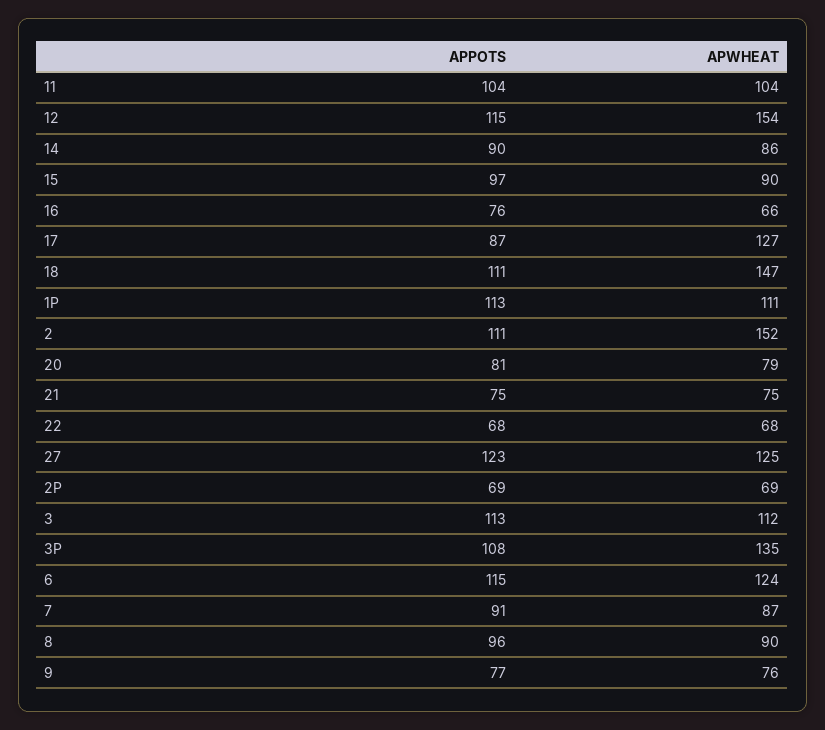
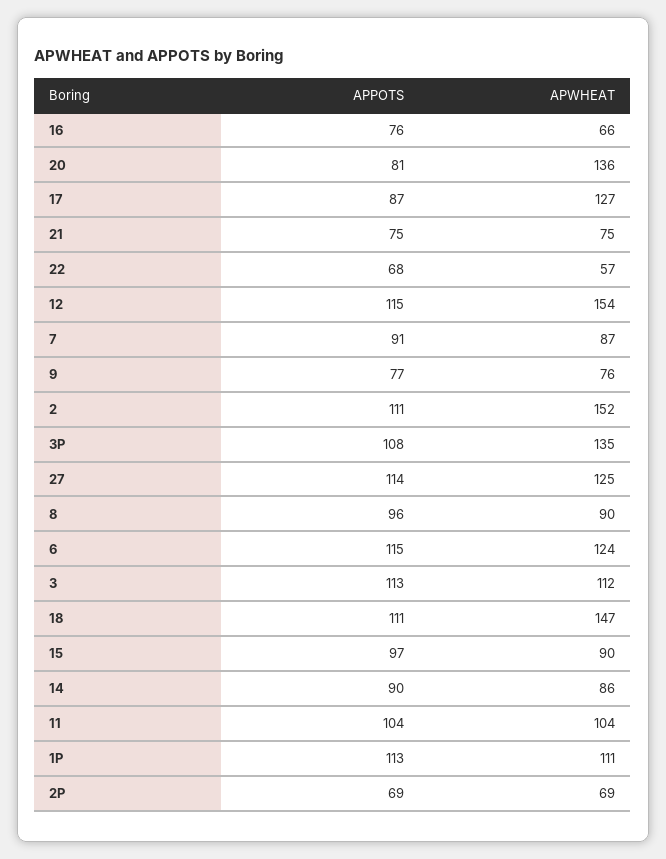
  {
    "APPOTS": {
      "11": 104,
      "12": 115,
      "14": 90,
      "15": 97,
      "16": 76,
      "17": 87,
      "18": 111,
      "1P": 113,
      "2": 111,
      "20": 81,
      "21": 75,
      "22": 68,
-     "27": 123,
+     "27": 114,
      "2P": 69,
      "3": 113,
      "3P": 108,
      "6": 115,
      "7": 91,
      "8": 96,
      "9": 77
    },
    "APWHEAT": {
      "11": 104,
      "12": 154,
      "14": 86,
      "15": 90,
      "16": 66,
      "17": 127,
      "18": 147,
      "1P": 111,
      "2": 152,
-     "20": 79,
+     "20": 136,
      "21": 75,
-     "22": 68,
+     "22": 57,
      "27": 125,
      "2P": 69,
      "3": 112,
      "3P": 135,
      "6": 124,
      "7": 87,
      "8": 90,
      "9": 76
    }
  }

